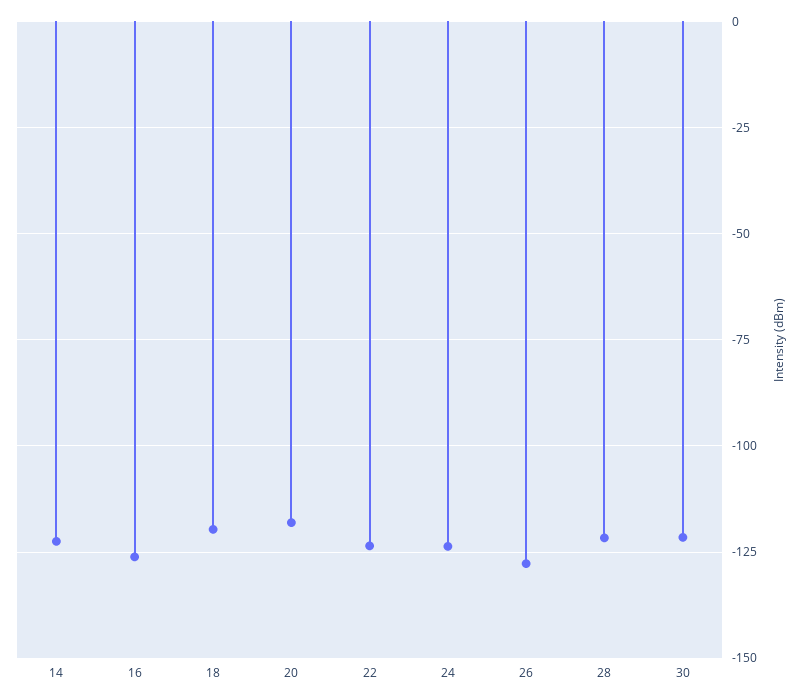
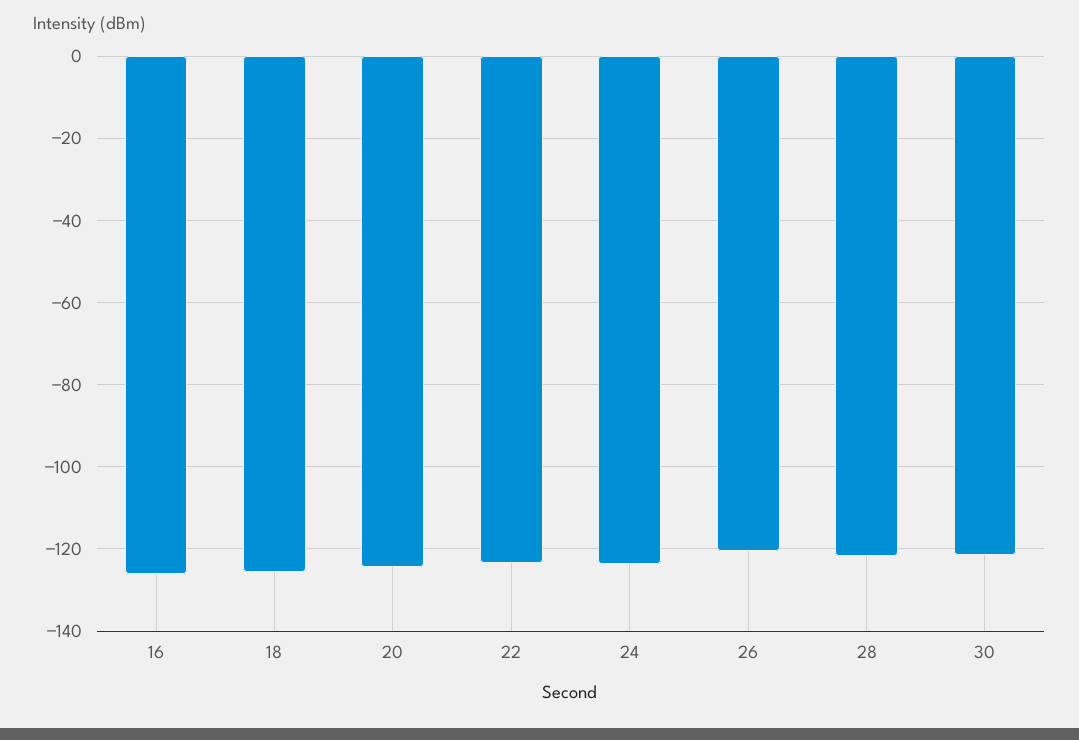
  {
-   "14": -122.5,
    "16": -126,
-   "18": -120,
+   "18": -126,
-   "20": -117.5,
+   "20": -124,
    "22": -124,
    "24": -124,
-   "26": -127.5,
+   "26": -120,
    "28": -122,
    "30": -122
  }

